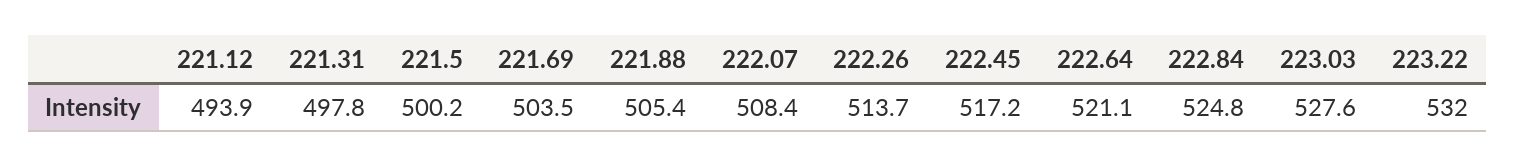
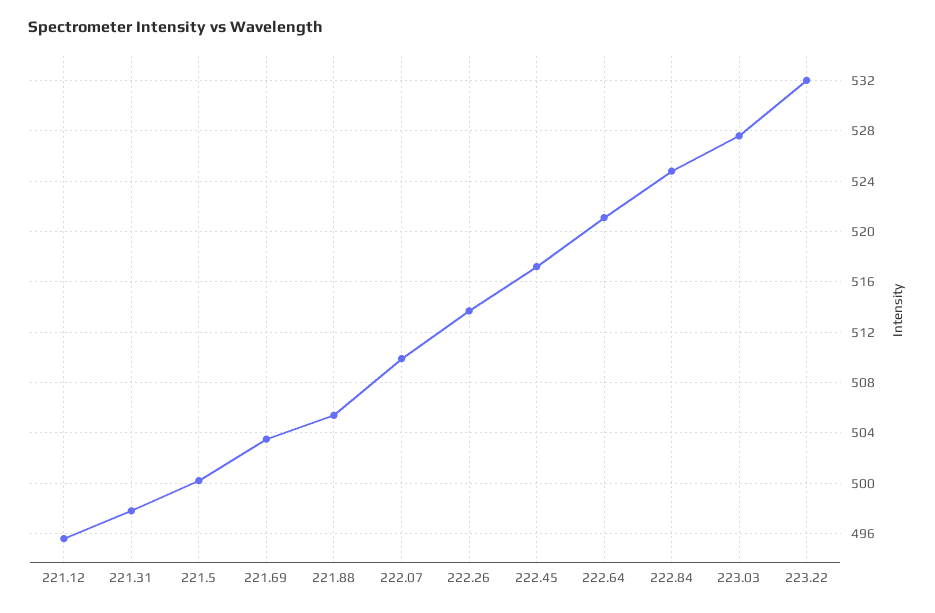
  {
-   "221.12": 493.9,
+   "221.12": 495.5,
    "221.31": 497.8,
    "221.5": 500.2,
    "221.69": 503.5,
    "221.88": 505.4,
-   "222.07": 508.4,
+   "222.07": 510,
    "222.26": 513.7,
    "222.45": 517.2,
    "222.64": 521.1,
    "222.84": 524.8,
    "223.03": 527.6,
    "223.22": 532
  }

